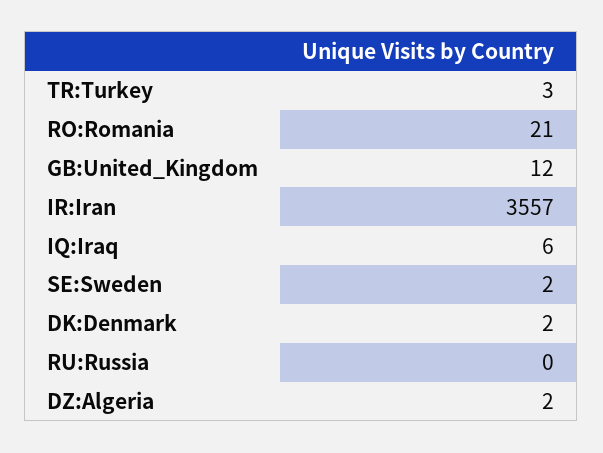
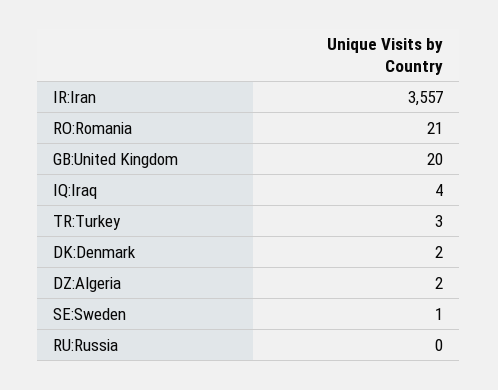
  {
    "TR:Turkey": 3,
    "RO:Romania": 21,
-   "GB:United_Kingdom": 12,
+   "GB:United_Kingdom": 20,
    "IR:Iran": 3557,
-   "IQ:Iraq": 6,
+   "IQ:Iraq": 4,
-   "SE:Sweden": 2,
+   "SE:Sweden": 1,
    "DK:Denmark": 2,
    "RU:Russia": 0,
    "DZ:Algeria": 2
  }

